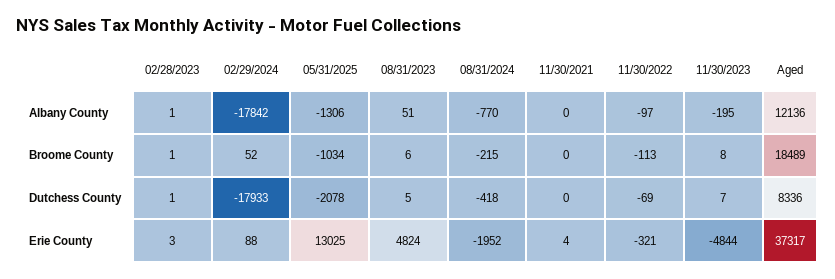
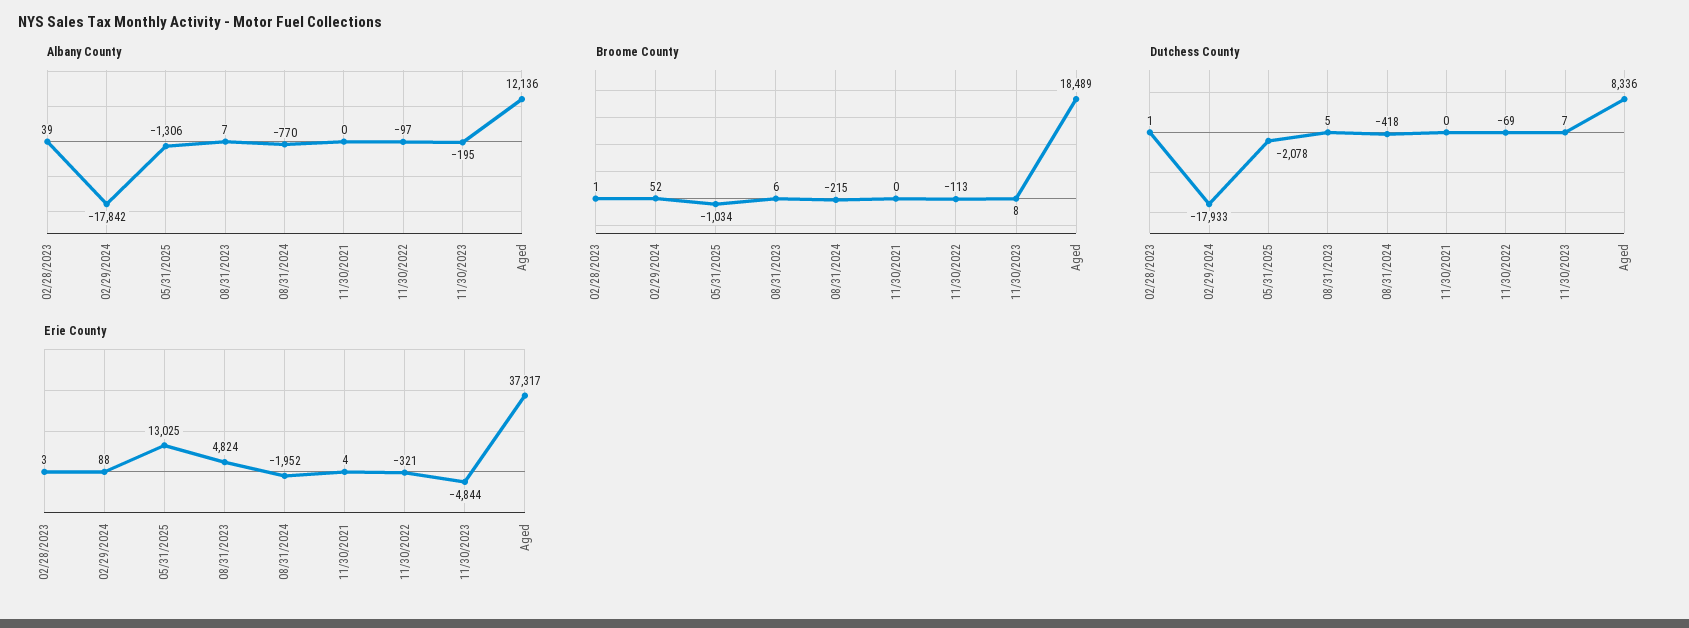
  {
    "Albany County": {
-     "02/28/2023": 1,
+     "02/28/2023": 39,
      "02/29/2024": -17842,
      "05/31/2025": -1306,
-     "08/31/2023": 51,
+     "08/31/2023": 7,
      "08/31/2024": -770,
      "11/30/2021": 0,
      "11/30/2022": -97,
      "11/30/2023": -195,
      "Aged": 12136
    },
    "Broome County": {
      "02/28/2023": 1,
      "02/29/2024": 52,
      "05/31/2025": -1034,
      "08/31/2023": 6,
      "08/31/2024": -215,
      "11/30/2021": 0,
      "11/30/2022": -113,
      "11/30/2023": 8,
      "Aged": 18489
    },
    "Dutchess County": {
      "02/28/2023": 1,
      "02/29/2024": -17933,
      "05/31/2025": -2078,
      "08/31/2023": 5,
      "08/31/2024": -418,
      "11/30/2021": 0,
      "11/30/2022": -69,
      "11/30/2023": 7,
      "Aged": 8336
    },
    "Erie County": {
      "02/28/2023": 3,
      "02/29/2024": 88,
      "05/31/2025": 13025,
      "08/31/2023": 4824,
      "08/31/2024": -1952,
      "11/30/2021": 4,
      "11/30/2022": -321,
      "11/30/2023": -4844,
      "Aged": 37317
    }
  }

